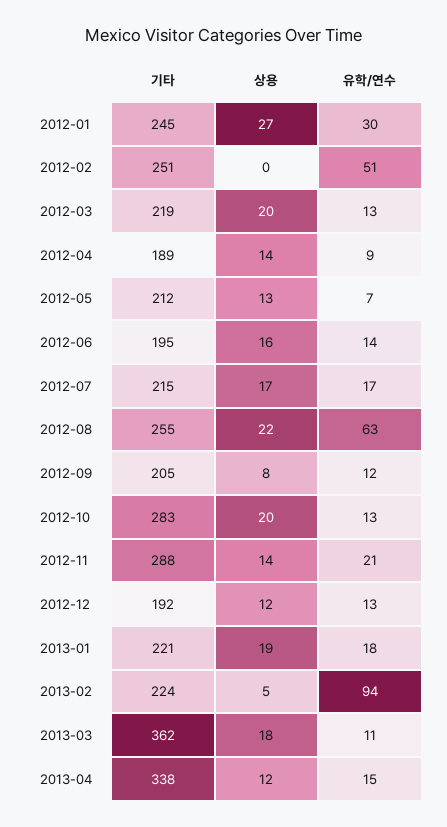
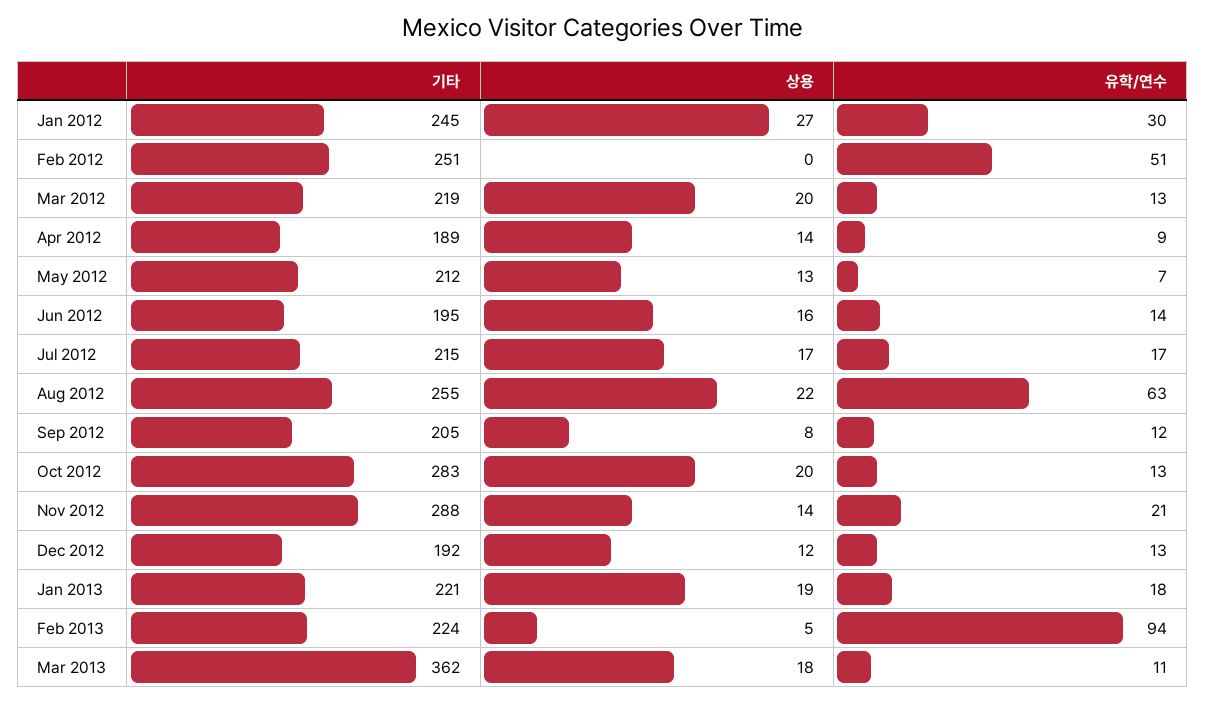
  {
    "기타": {
      "2012-01": 245,
      "2012-02": 251,
      "2012-03": 219,
      "2012-04": 189,
      "2012-05": 212,
      "2012-06": 195,
      "2012-07": 215,
      "2012-08": 255,
      "2012-09": 205,
      "2012-10": 283,
      "2012-11": 288,
      "2012-12": 192,
      "2013-01": 221,
      "2013-02": 224,
-     "2013-03": 362,
+     "2013-03": 362
-     "2013-04": 338
    },
    "상용": {
      "2012-01": 27,
      "2012-02": 0,
      "2012-03": 20,
      "2012-04": 14,
      "2012-05": 13,
      "2012-06": 16,
      "2012-07": 17,
      "2012-08": 22,
      "2012-09": 8,
      "2012-10": 20,
      "2012-11": 14,
      "2012-12": 12,
      "2013-01": 19,
      "2013-02": 5,
-     "2013-03": 18,
+     "2013-03": 18
-     "2013-04": 12
    },
    "유학/연수": {
      "2012-01": 30,
      "2012-02": 51,
      "2012-03": 13,
      "2012-04": 9,
      "2012-05": 7,
      "2012-06": 14,
      "2012-07": 17,
      "2012-08": 63,
      "2012-09": 12,
      "2012-10": 13,
      "2012-11": 21,
      "2012-12": 13,
      "2013-01": 18,
      "2013-02": 94,
-     "2013-03": 11,
+     "2013-03": 11
-     "2013-04": 15
    }
  }

